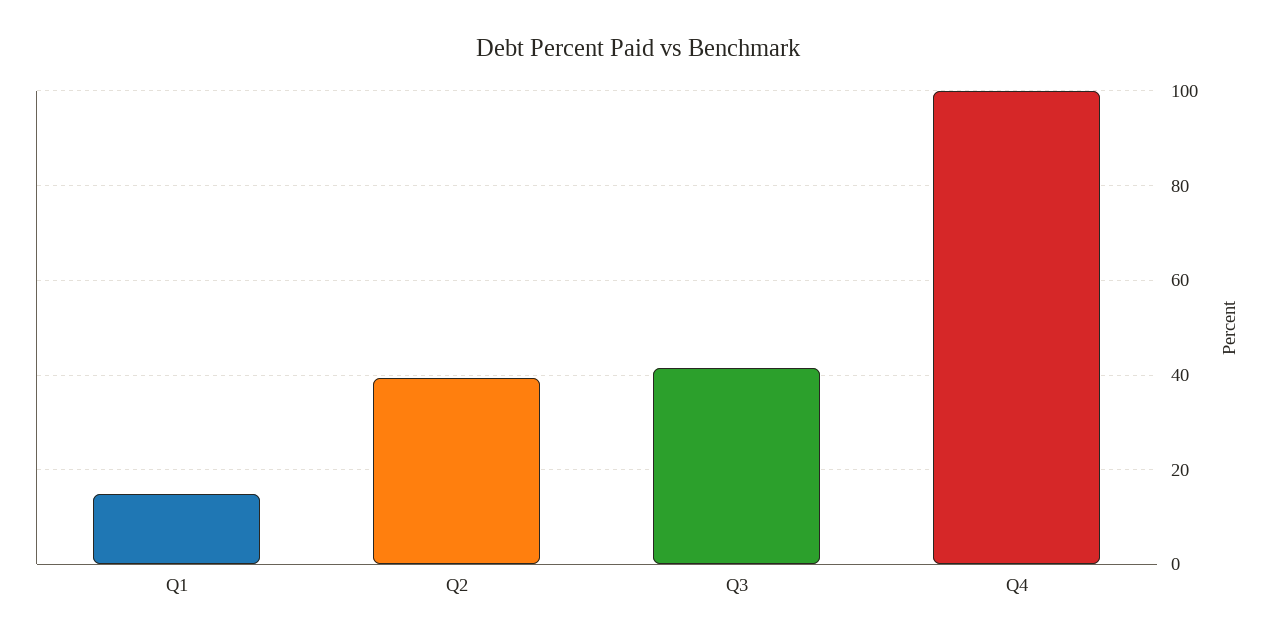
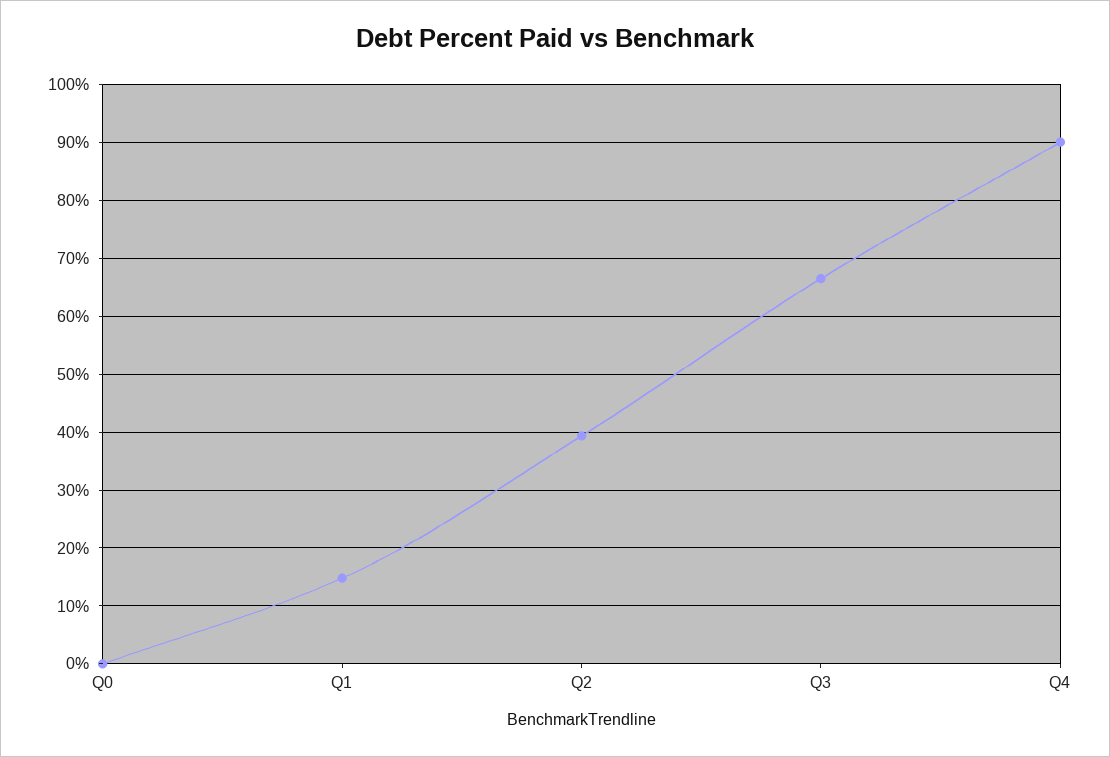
  {
    "Q1": 14,
    "Q2": 40,
-   "Q3": 42,
+   "Q3": 66,
-   "Q4": 100
+   "Q4": 90,
+   "Q0": 0
  }

